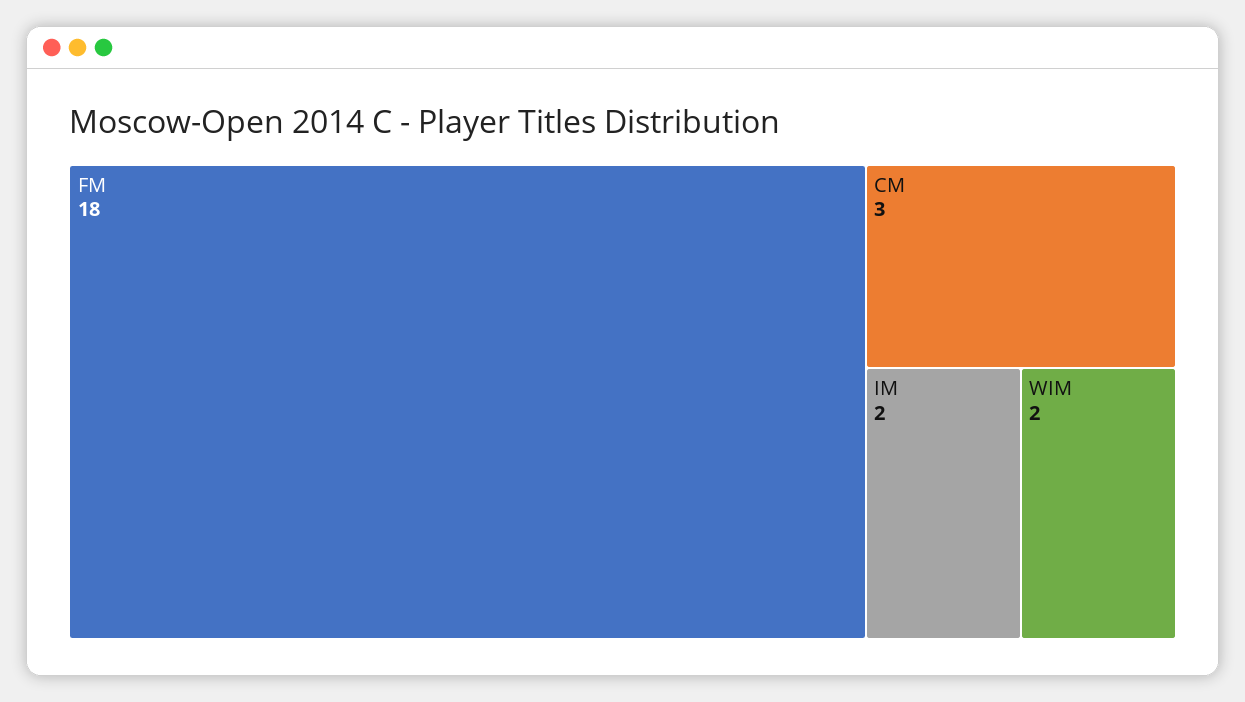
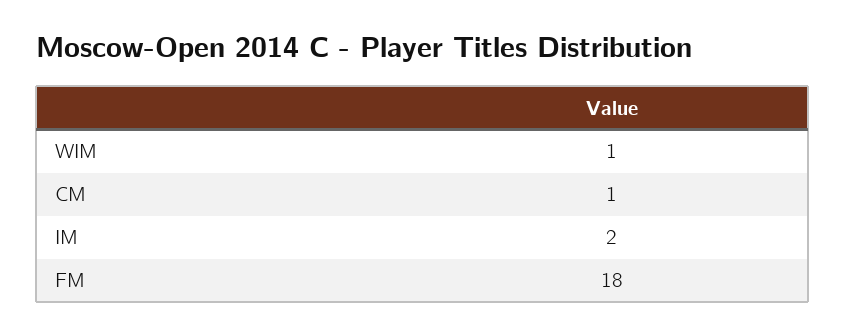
  {
    "FM": 18,
-   "CM": 3,
+   "CM": 1,
    "IM": 2,
-   "WIM": 2
+   "WIM": 1
  }

